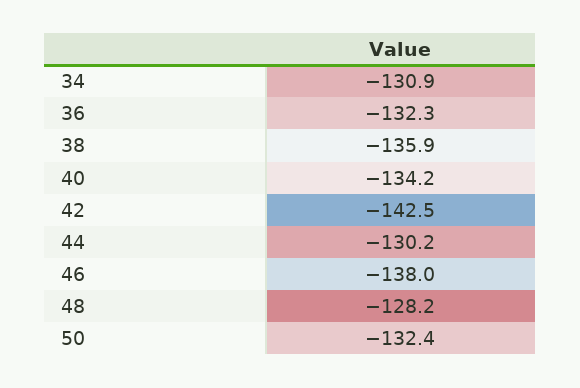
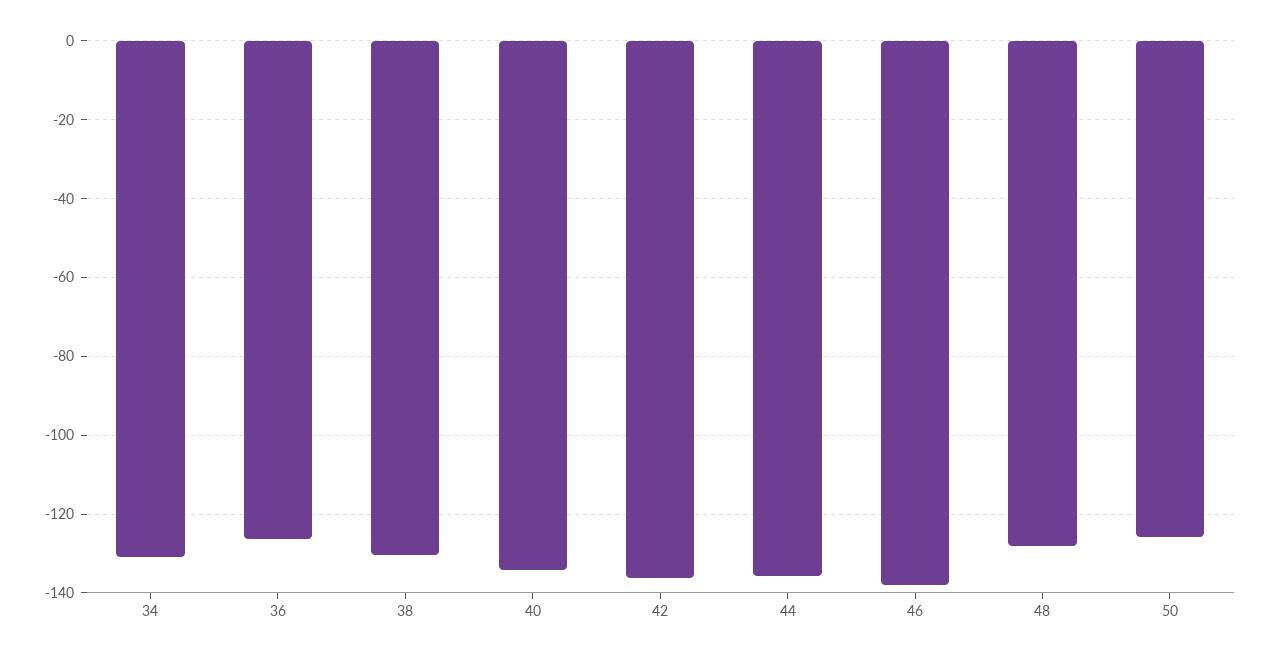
  {
    "34": -130.9,
-   "36": -132.3,
+   "36": -126,
-   "38": -135.9,
+   "38": -130,
    "40": -134.2,
-   "42": -142.5,
+   "42": -136,
-   "44": -130.2,
+   "44": -136,
    "46": -138,
    "48": -128.2,
-   "50": -132.4
+   "50": -126
  }

